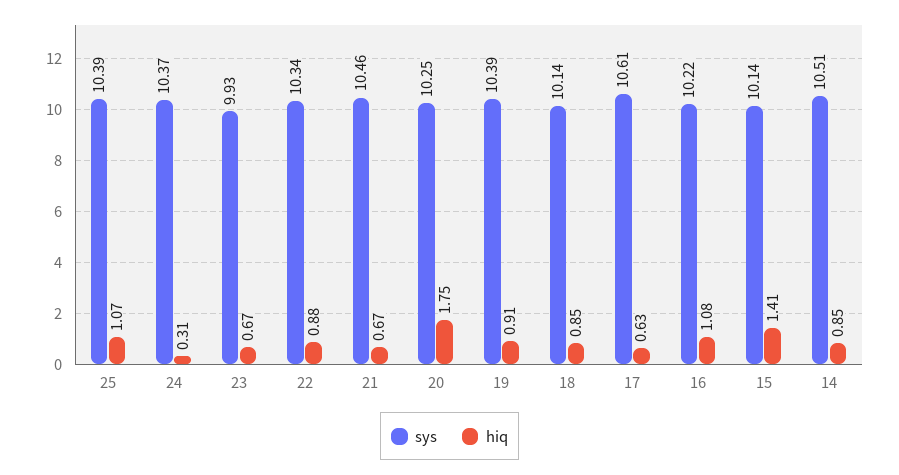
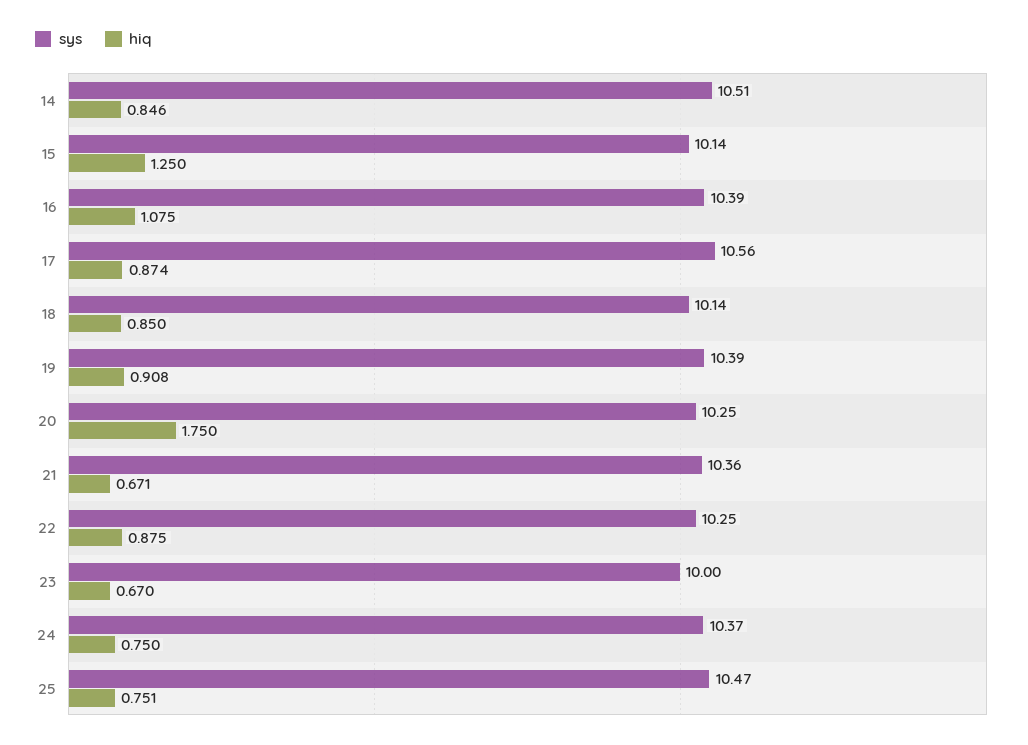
  {
    "sys": {
-     "25": 10.39,
+     "25": 10.47,
      "24": 10.37,
-     "23": 9.93,
+     "23": 10,
-     "22": 10.34,
+     "22": 10.25,
-     "21": 10.46,
+     "21": 10.36,
      "20": 10.25,
      "19": 10.39,
      "18": 10.14,
-     "17": 10.61,
+     "17": 10.56,
-     "16": 10.22,
+     "16": 10.39,
      "15": 10.14,
      "14": 10.51
    },
    "hiq": {
-     "25": 1.07,
+     "25": 0.751,
-     "24": 0.31,
+     "24": 0.75,
      "23": 0.67,
      "22": 0.875,
      "21": 0.671,
      "20": 1.75,
      "19": 0.908,
      "18": 0.85,
-     "17": 0.63,
+     "17": 0.874,
      "16": 1.075,
-     "15": 1.41,
+     "15": 1.25,
      "14": 0.846
    }
  }

